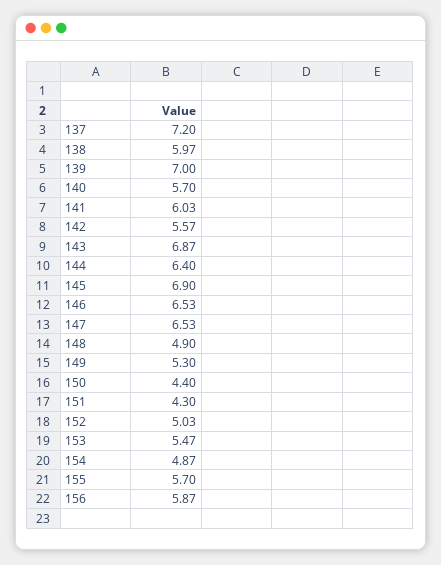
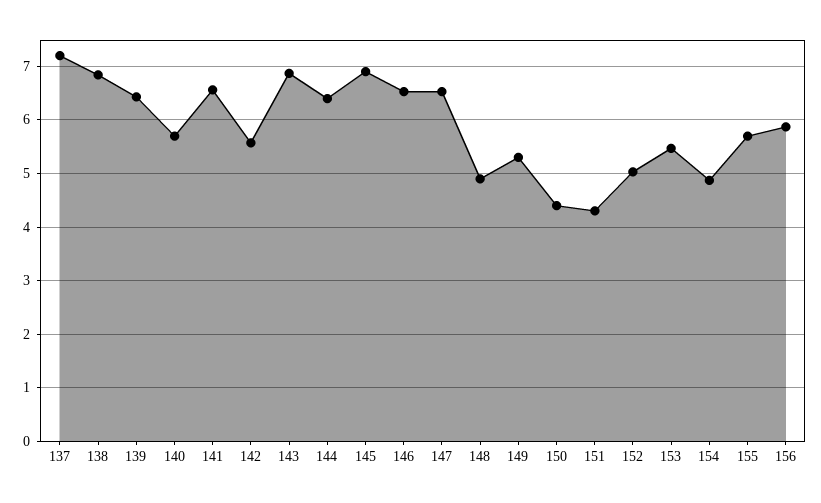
  {
    "137": 7.2,
-   "138": 5.97,
+   "138": 6.8,
-   "139": 7,
+   "139": 6.4,
    "140": 5.7,
-   "141": 6.03,
+   "141": 6.6,
    "142": 5.57,
    "143": 6.87,
    "144": 6.4,
    "145": 6.9,
    "146": 6.53,
    "147": 6.53,
    "148": 4.9,
    "149": 5.3,
    "150": 4.4,
    "151": 4.3,
    "152": 5.03,
    "153": 5.47,
    "154": 4.87,
    "155": 5.7,
    "156": 5.87
  }

